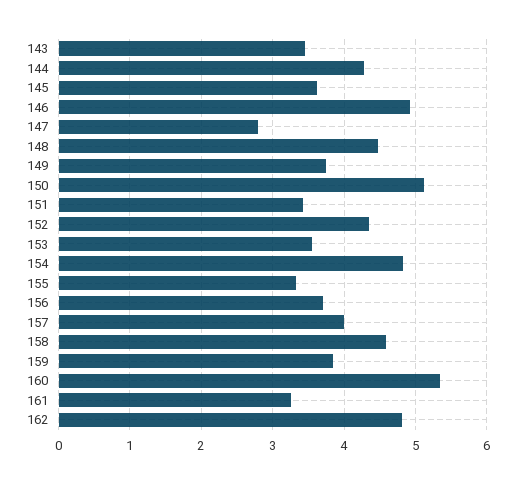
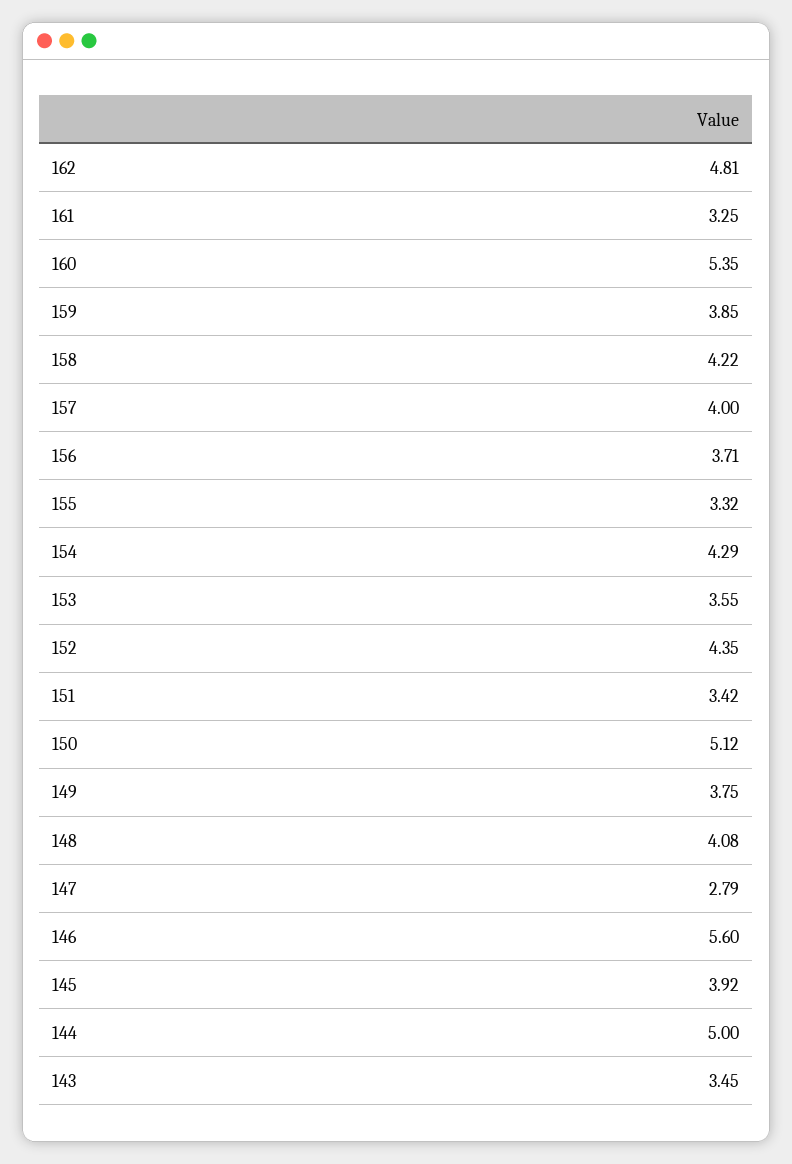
  {
    "143": 3.45,
-   "144": 4.3,
+   "144": 5,
-   "145": 3.6,
+   "145": 3.92,
-   "146": 4.9,
+   "146": 5.6,
    "147": 2.79,
-   "148": 4.5,
+   "148": 4.08,
    "149": 3.75,
    "150": 5.12,
    "151": 3.42,
    "152": 4.35,
    "153": 3.55,
-   "154": 4.8,
+   "154": 4.29,
    "155": 3.32,
    "156": 3.71,
    "157": 4,
-   "158": 4.6,
+   "158": 4.22,
    "159": 3.85,
    "160": 5.35,
    "161": 3.25,
    "162": 4.81
  }

